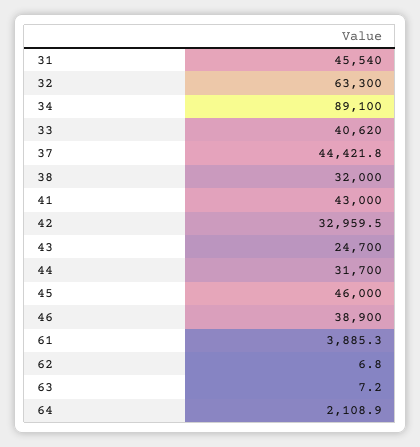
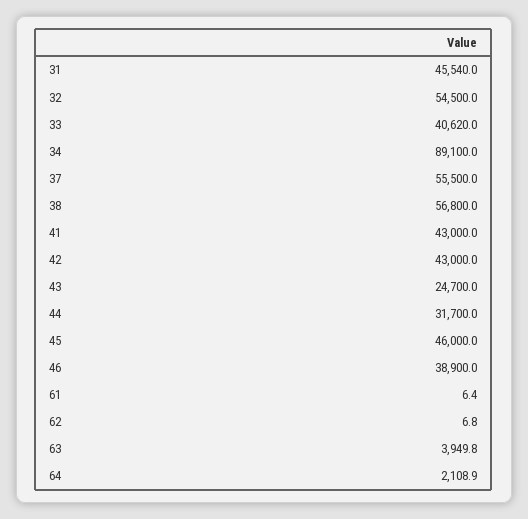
  {
    "31": 45540,
-   "32": 63300,
+   "32": 54500,
    "34": 89100,
    "33": 40620,
-   "37": 44421.8,
+   "37": 55500,
-   "38": 32000,
+   "38": 56800,
    "41": 43000,
-   "42": 32959.5,
+   "42": 43000,
    "43": 24700,
    "44": 31700,
    "45": 46000,
    "46": 38900,
-   "61": 3885.3,
+   "61": 6.4,
    "62": 6.8,
-   "63": 7.2,
+   "63": 3949.8,
    "64": 2108.9
  }

